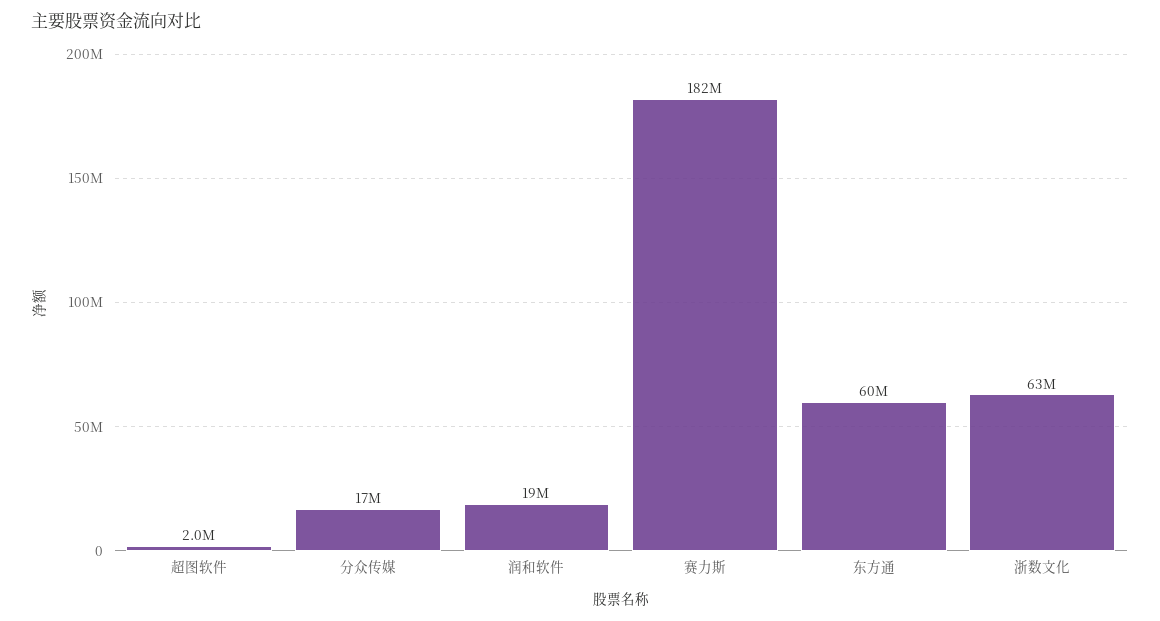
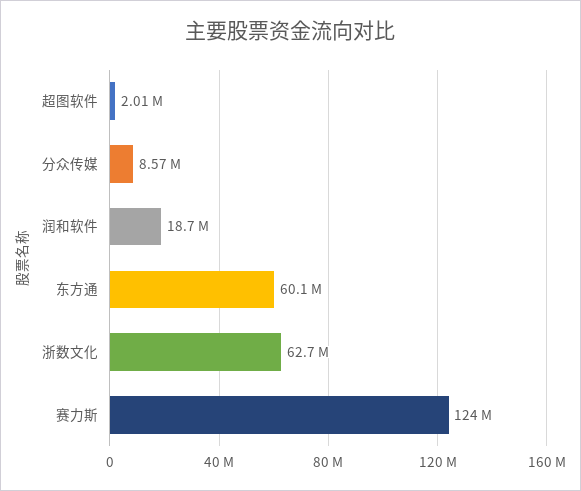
  {
    "超图软件": 2010000,
-   "分众传媒": 17000000,
+   "分众传媒": 8570000,
    "润和软件": 18700000,
-   "赛力斯": 182000000,
+   "赛力斯": 124000000,
    "东方通": 60100000,
    "浙数文化": 62700000
  }

